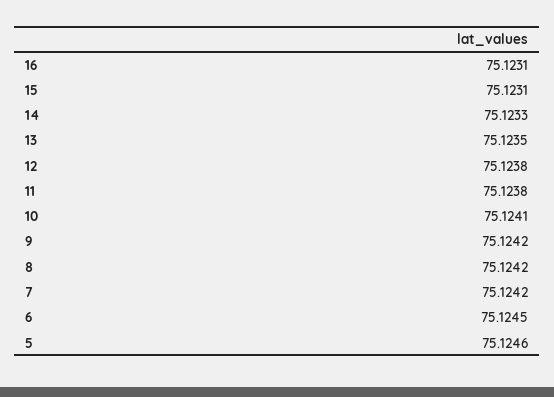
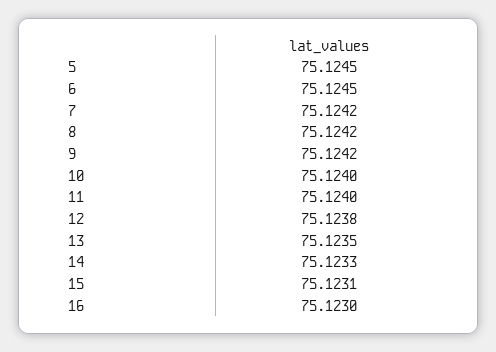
  {
-   "16": 75.1231,
+   "16": 75.123,
    "15": 75.1231,
    "14": 75.1233,
    "13": 75.1235,
    "12": 75.1238,
-   "11": 75.1238,
+   "11": 75.124,
-   "10": 75.1241,
+   "10": 75.124,
    "9": 75.1242,
    "8": 75.1242,
    "7": 75.1242,
    "6": 75.1245,
-   "5": 75.1246
+   "5": 75.1245
  }

